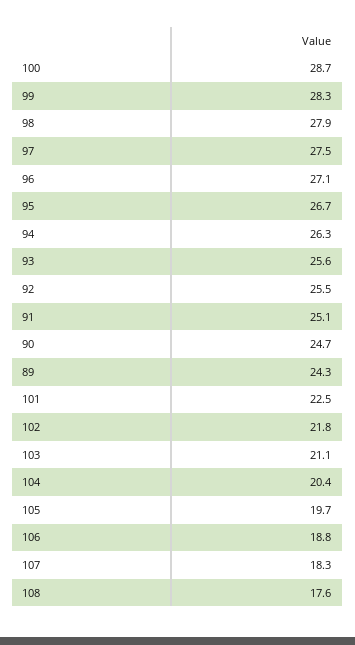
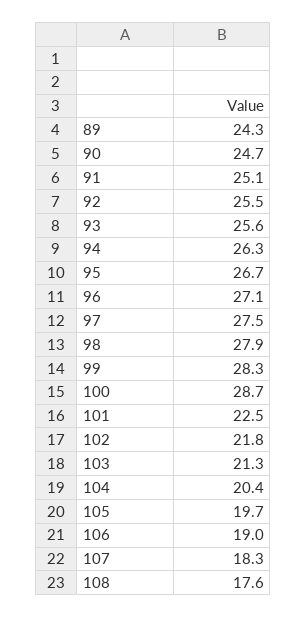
  {
    "100": 28.7,
    "99": 28.3,
    "98": 27.9,
    "97": 27.5,
    "96": 27.1,
    "95": 26.7,
    "94": 26.3,
    "93": 25.6,
    "92": 25.5,
    "91": 25.1,
    "90": 24.7,
    "89": 24.3,
    "101": 22.5,
    "102": 21.8,
-   "103": 21.1,
+   "103": 21.3,
    "104": 20.4,
    "105": 19.7,
-   "106": 18.8,
+   "106": 19,
    "107": 18.3,
    "108": 17.6
  }

